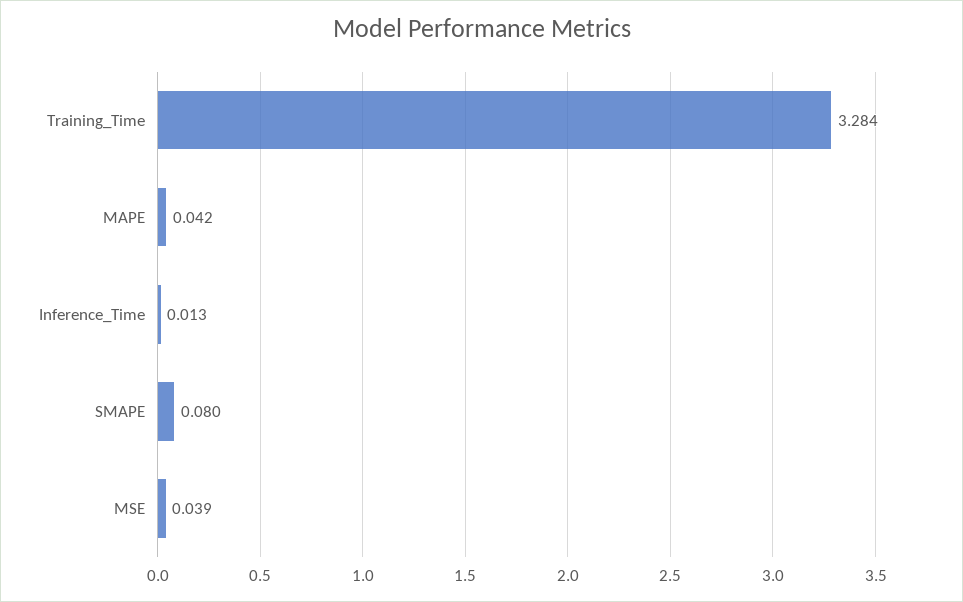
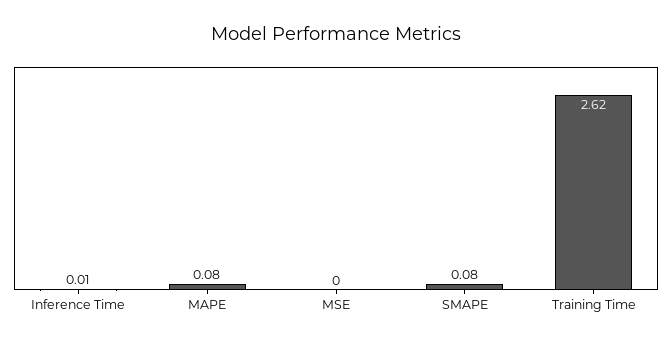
  {
-   "Training_Time": 3.284,
+   "Training_Time": 2.62,
-   "MAPE": 0.042,
+   "MAPE": 0.08,
    "Inference_Time": 0.013,
    "SMAPE": 0.08,
-   "MSE": 0.039
+   "MSE": 0
  }

